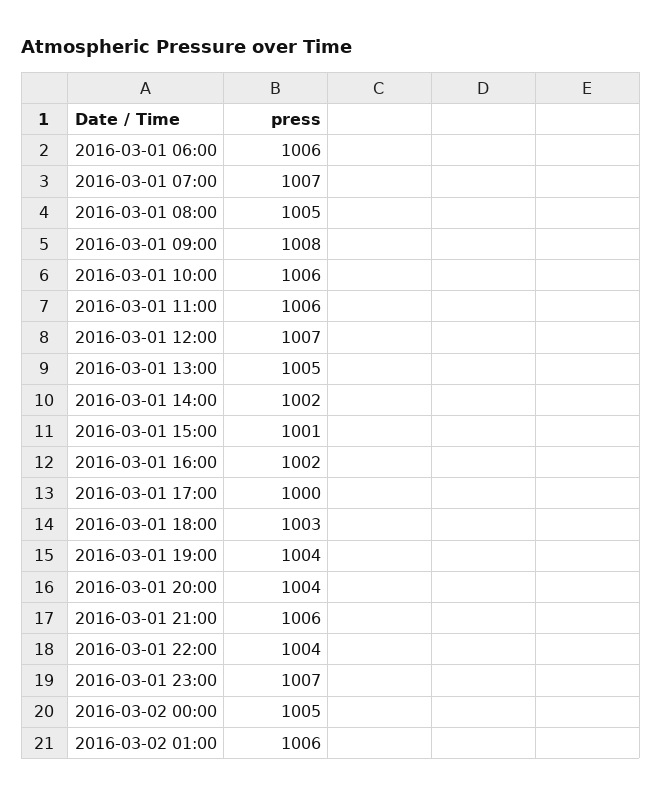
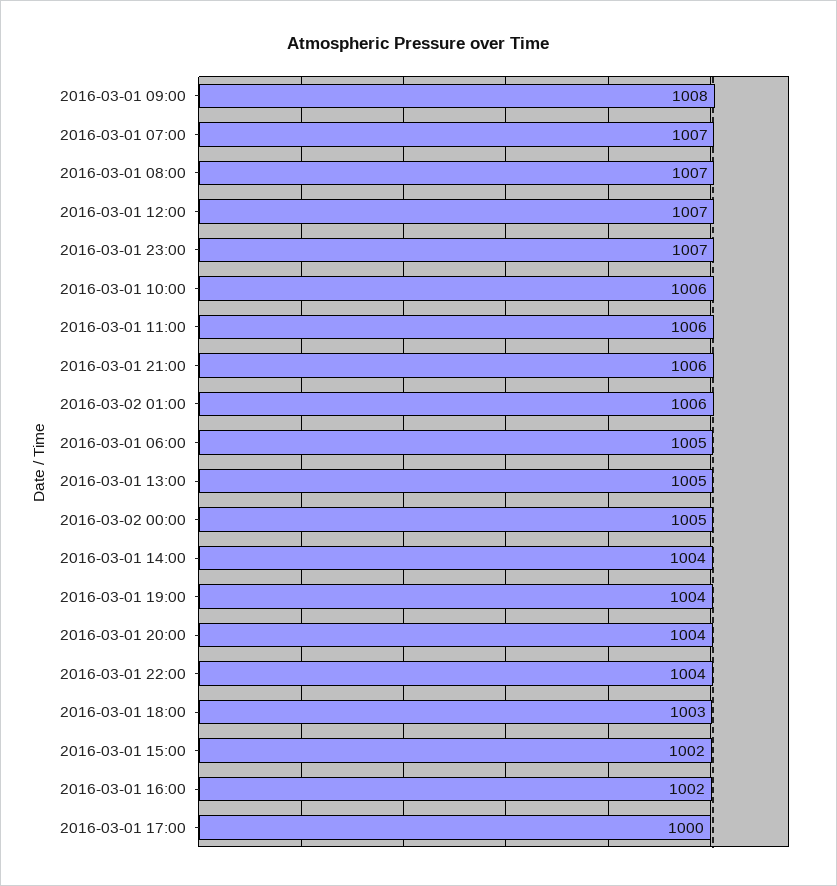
  {
-   "2016-03-01 06:00": 1006,
+   "2016-03-01 06:00": 1005,
    "2016-03-01 07:00": 1007,
-   "2016-03-01 08:00": 1005,
+   "2016-03-01 08:00": 1007,
    "2016-03-01 09:00": 1008,
    "2016-03-01 10:00": 1006,
    "2016-03-01 11:00": 1006,
    "2016-03-01 12:00": 1007,
    "2016-03-01 13:00": 1005,
-   "2016-03-01 14:00": 1002,
+   "2016-03-01 14:00": 1004,
-   "2016-03-01 15:00": 1001,
+   "2016-03-01 15:00": 1002,
    "2016-03-01 16:00": 1002,
    "2016-03-01 17:00": 1000,
    "2016-03-01 18:00": 1003,
    "2016-03-01 19:00": 1004,
    "2016-03-01 20:00": 1004,
    "2016-03-01 21:00": 1006,
    "2016-03-01 22:00": 1004,
    "2016-03-01 23:00": 1007,
    "2016-03-02 00:00": 1005,
    "2016-03-02 01:00": 1006
  }

